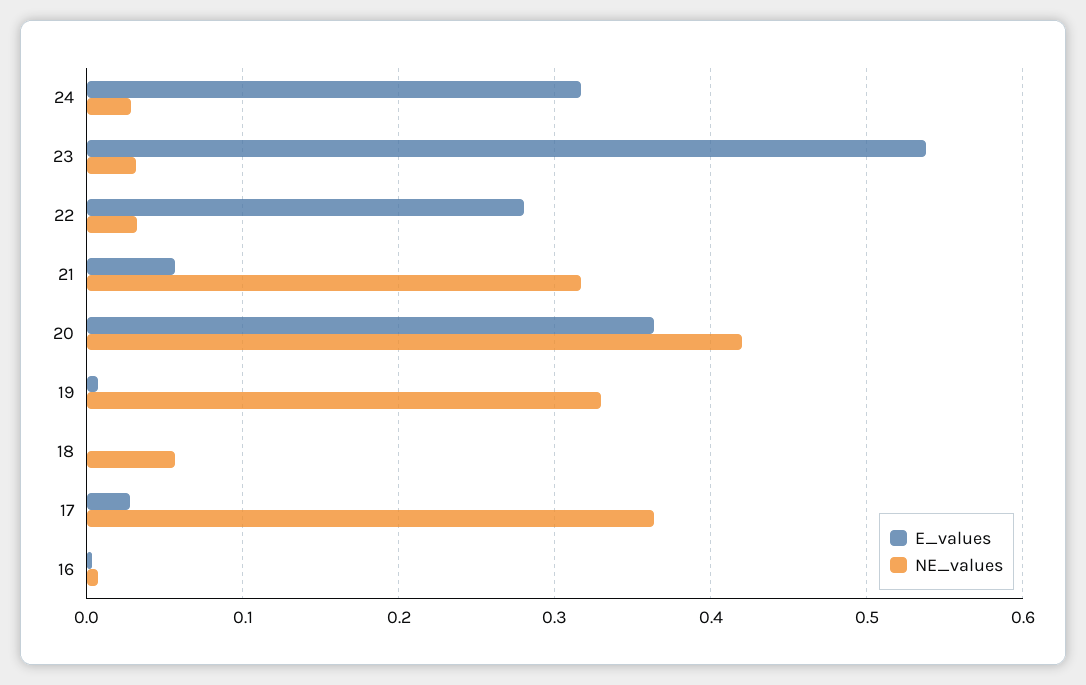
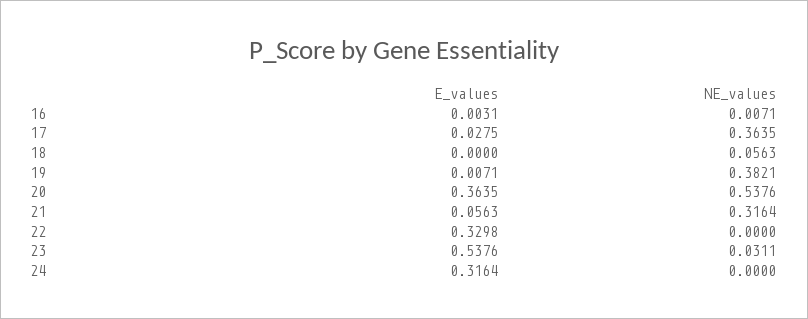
  {
    "E_values": {
      "24": 0.3164,
      "23": 0.5376,
-     "22": 0.28,
+     "22": 0.3298,
      "21": 0.0563,
      "20": 0.3635,
      "19": 0.0071,
      "18": 0,
      "17": 0.0275,
      "16": 0.0031
    },
    "NE_values": {
-     "24": 0.03,
+     "24": 0,
      "23": 0.0311,
-     "22": 0.03,
+     "22": 0,
      "21": 0.3164,
-     "20": 0.42,
+     "20": 0.5376,
-     "19": 0.33,
+     "19": 0.3821,
      "18": 0.0563,
      "17": 0.3635,
      "16": 0.0071
    }
  }

